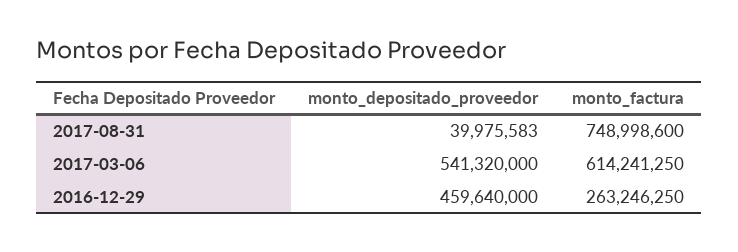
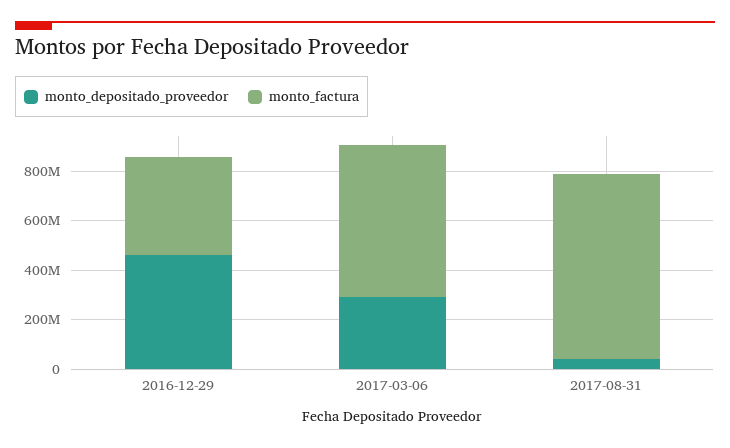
  {
    "monto_depositado_proveedor": {
      "2017-08-31": 39975583,
-     "2017-03-06": 541320000,
+     "2017-03-06": 300000000,
      "2016-12-29": 459640000
    },
    "monto_factura": {
      "2017-08-31": 748998600,
      "2017-03-06": 614241250,
-     "2016-12-29": 263246250
+     "2016-12-29": 400000000
    }
  }

